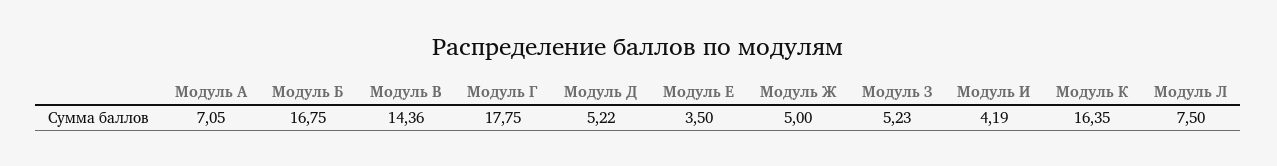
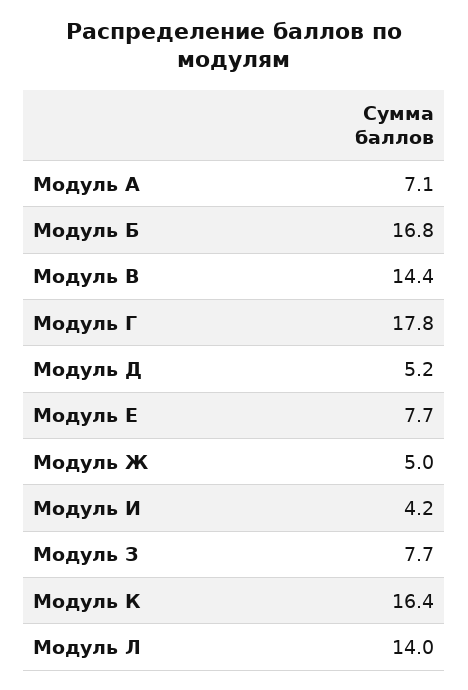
  {
    "Модуль А": 7.05,
    "Модуль Б": 16.75,
    "Модуль В": 14.36,
    "Модуль Г": 17.75,
    "Модуль Д": 5.22,
-   "Модуль Е": 3.5,
+   "Модуль Е": 7.7,
    "Модуль Ж": 5,
-   "Модуль З": 5.23,
+   "Модуль З": 7.7,
    "Модуль И": 4.19,
    "Модуль К": 16.35,
-   "Модуль Л": 7.5
+   "Модуль Л": 14
  }

